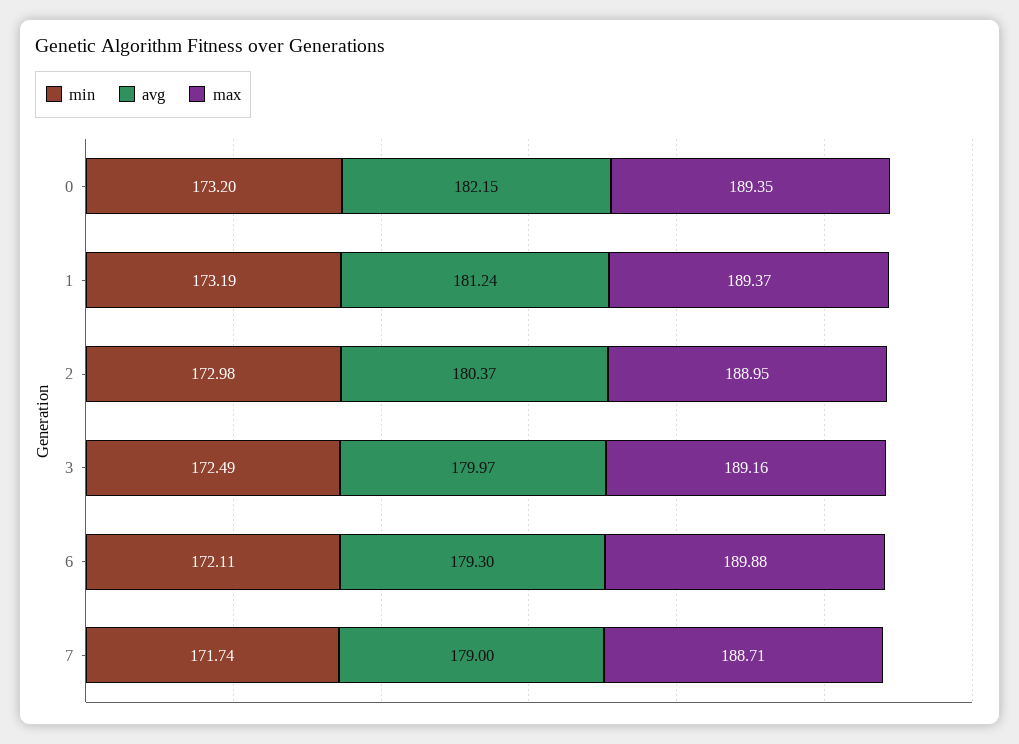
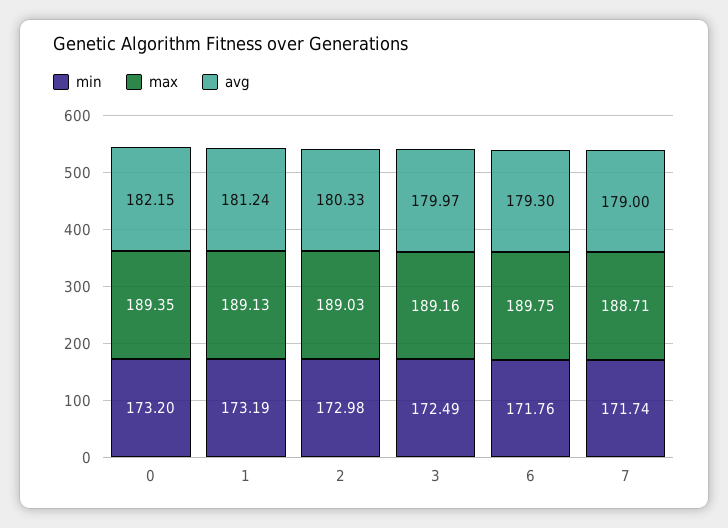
  {
    "min": {
      "0": 173.2,
      "1": 173.19,
      "2": 172.98,
      "3": 172.49,
-     "6": 172.11,
+     "6": 171.76,
      "7": 171.74
    },
    "avg": {
      "0": 182.15,
      "1": 181.24,
-     "2": 180.37,
+     "2": 180.33,
      "3": 179.97,
      "6": 179.3,
      "7": 179
    },
    "max": {
      "0": 189.35,
-     "1": 189.37,
+     "1": 189.13,
-     "2": 188.95,
+     "2": 189.03,
      "3": 189.16,
-     "6": 189.88,
+     "6": 189.75,
      "7": 188.71
    }
  }

